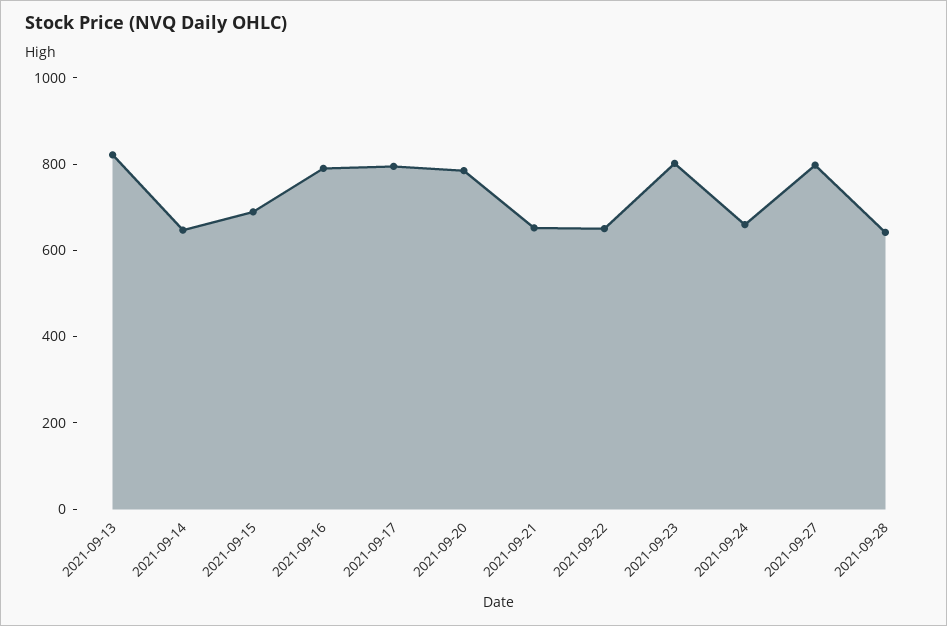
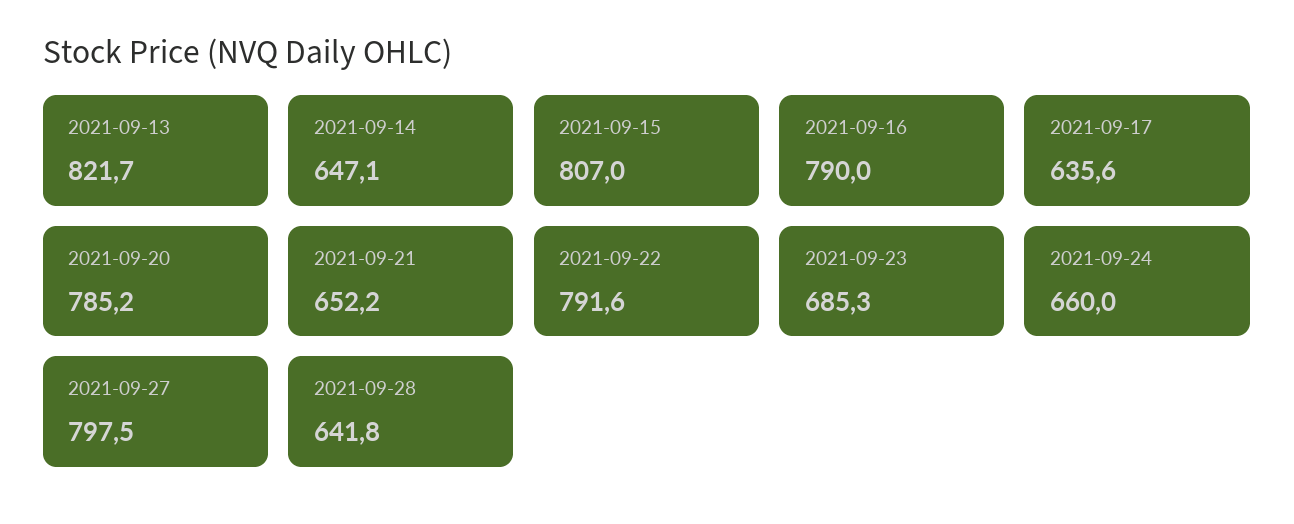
  {
    "2021-09-13": 821.7,
    "2021-09-14": 647.1,
-   "2021-09-15": 700,
+   "2021-09-15": 807,
    "2021-09-16": 790,
-   "2021-09-17": 800,
+   "2021-09-17": 635.6,
    "2021-09-20": 785.2,
    "2021-09-21": 652.2,
-   "2021-09-22": 650,
+   "2021-09-22": 791.6,
-   "2021-09-23": 800,
+   "2021-09-23": 685.3,
    "2021-09-24": 660,
    "2021-09-27": 797.5,
    "2021-09-28": 641.8
  }

